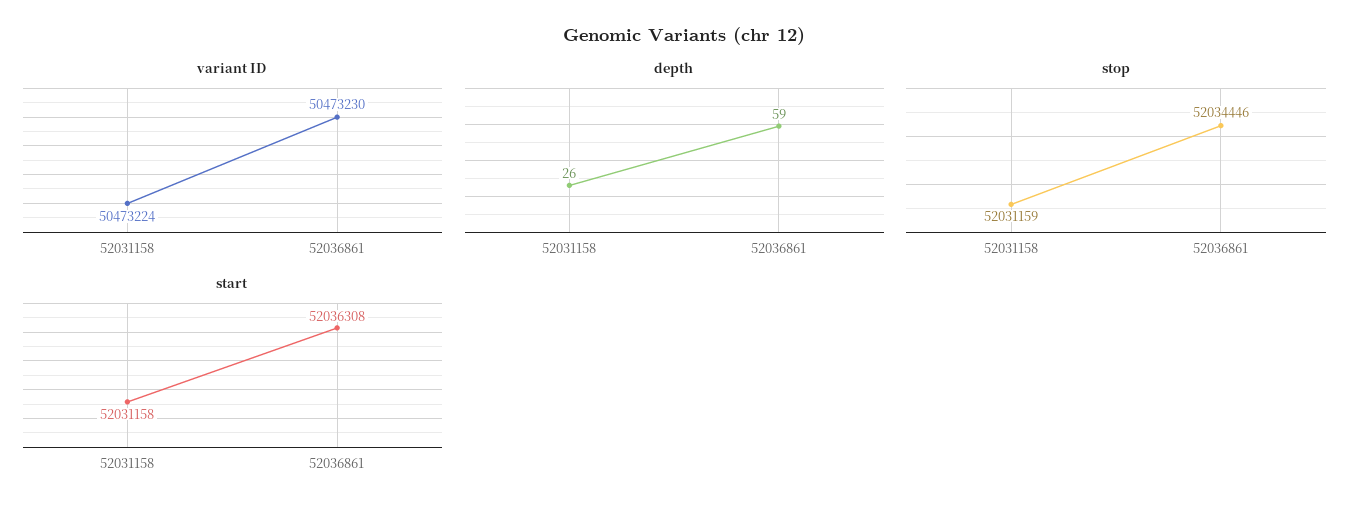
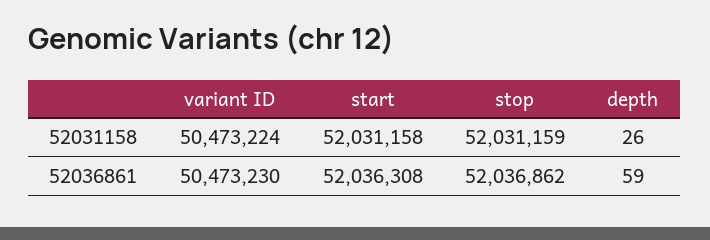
  {
    "variant ID": {
      "52031158": 50473224,
      "52036861": 50473230
    },
    "depth": {
      "52031158": 26,
      "52036861": 59
    },
    "stop": {
      "52031158": 52031159,
-     "52036861": 52034446
+     "52036861": 52036862
    },
    "start": {
      "52031158": 52031158,
      "52036861": 52036308
    }
  }

